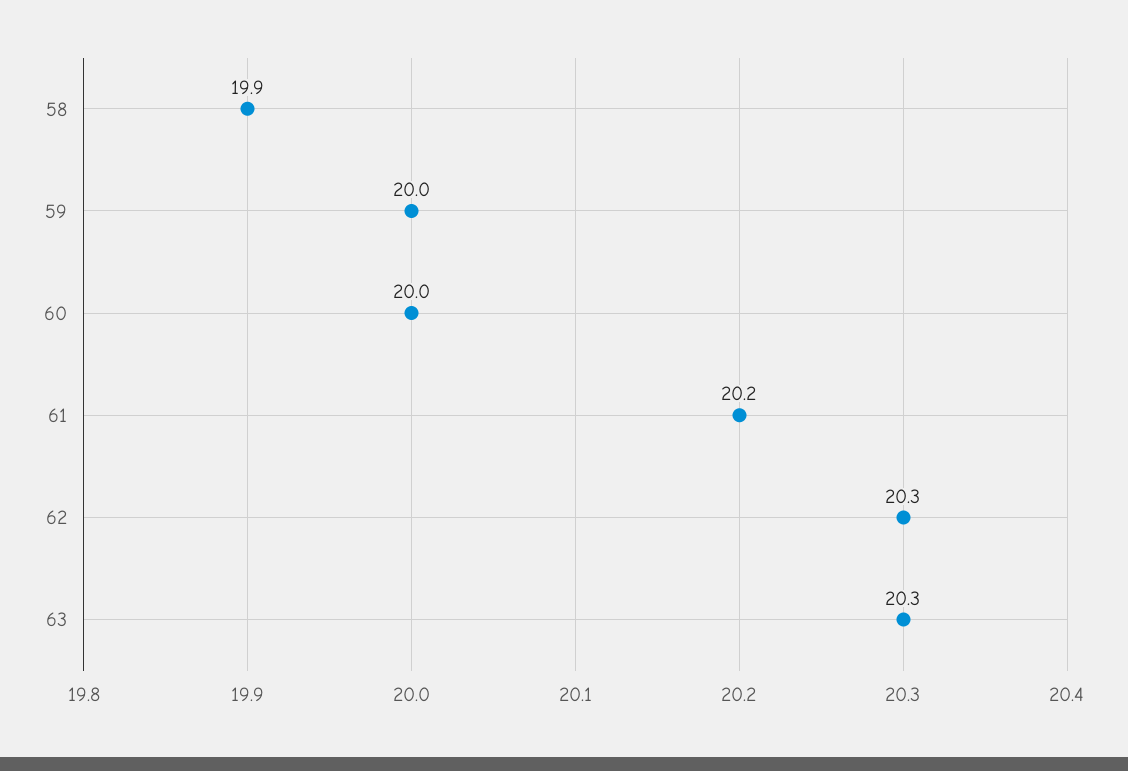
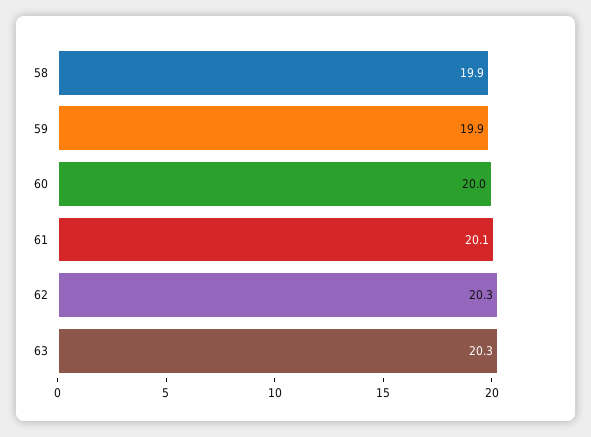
  {
    "58": 19.9,
-   "59": 20,
+   "59": 19.9,
    "60": 20,
-   "61": 20.2,
+   "61": 20.1,
    "62": 20.3,
    "63": 20.3
  }

